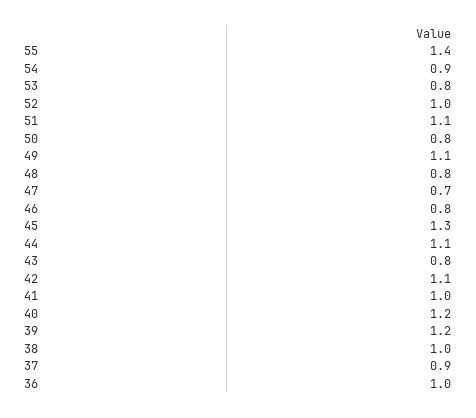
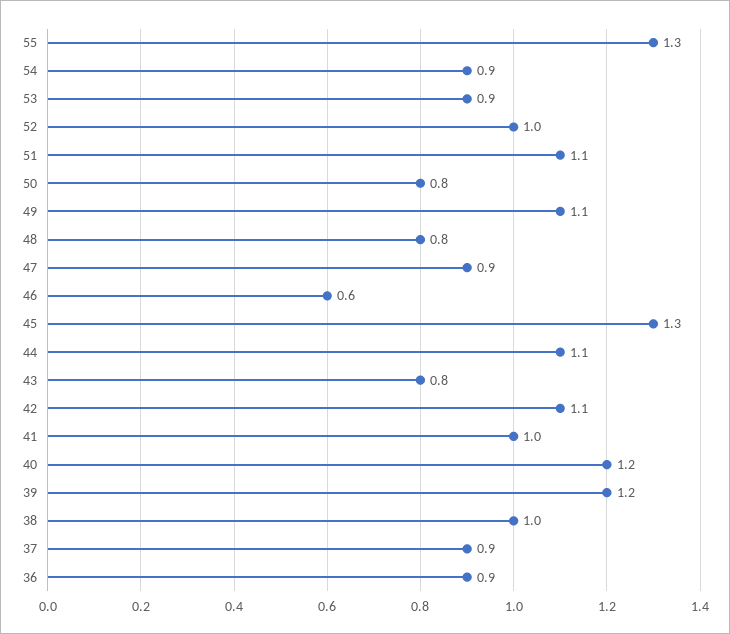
  {
-   "55": 1.4,
+   "55": 1.3,
    "54": 0.9,
-   "53": 0.8,
+   "53": 0.9,
    "52": 1,
    "51": 1.1,
    "50": 0.8,
    "49": 1.1,
    "48": 0.8,
-   "47": 0.7,
+   "47": 0.9,
-   "46": 0.8,
+   "46": 0.6,
    "45": 1.3,
    "44": 1.1,
    "43": 0.8,
    "42": 1.1,
    "41": 1,
    "40": 1.2,
    "39": 1.2,
    "38": 1,
    "37": 0.9,
-   "36": 1
+   "36": 0.9
  }

